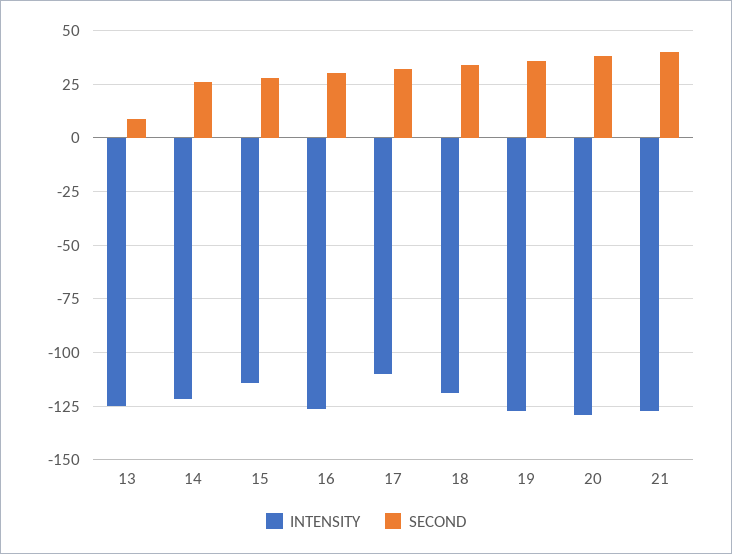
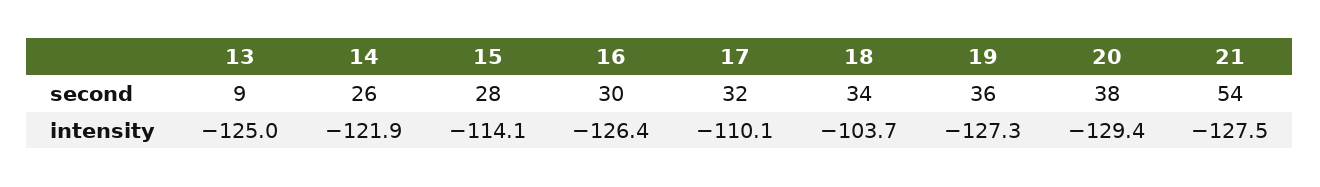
  {
    "INTENSITY": {
      "13": -125,
      "14": -121.9,
      "15": -114.1,
      "16": -126.4,
      "17": -110.1,
-     "18": -120,
+     "18": -103.7,
      "19": -127.3,
      "20": -129.4,
      "21": -127.5
    },
    "SECOND": {
      "13": 9,
      "14": 26,
      "15": 28,
      "16": 30,
      "17": 32,
      "18": 34,
      "19": 36,
      "20": 38,
-     "21": 40
+     "21": 54
    }
  }

